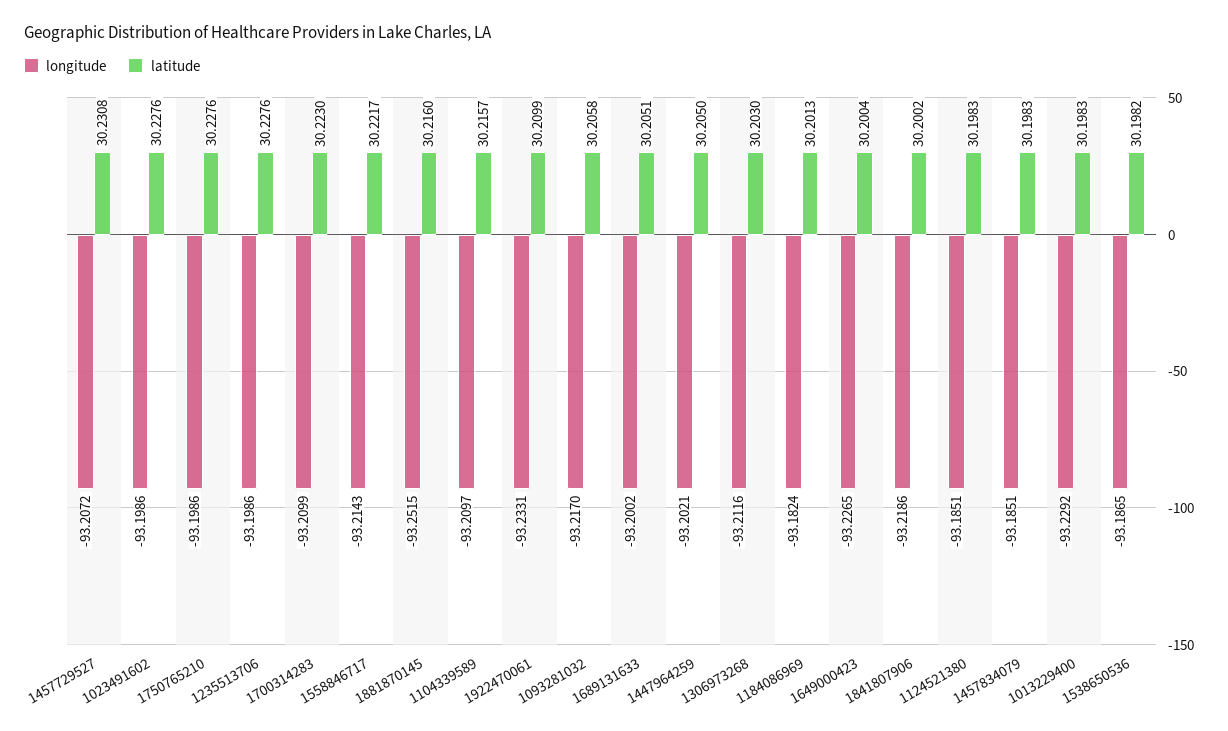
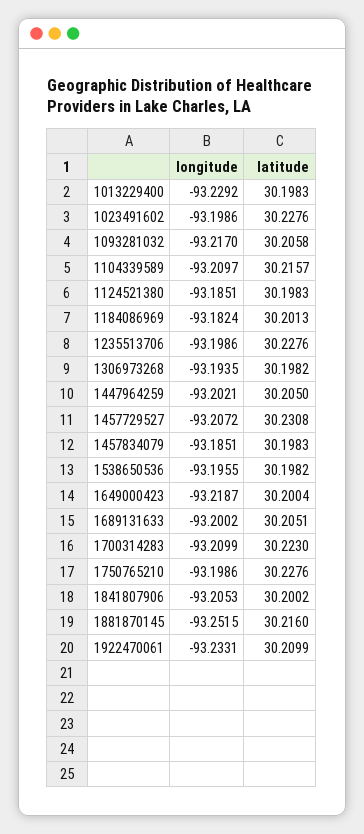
  {
    "longitude": {
      "1457729527": -93.2072,
      "1023491602": -93.1986,
      "1750765210": -93.1986,
      "1235513706": -93.1986,
      "1700314283": -93.2099,
-     "1558846717": -93.2143,
      "1881870145": -93.2515,
      "1104339589": -93.2097,
      "1922470061": -93.2331,
      "1093281032": -93.217,
      "1689131633": -93.2002,
      "1447964259": -93.2021,
-     "1306973268": -93.2116,
+     "1306973268": -93.1935,
      "1184086969": -93.1824,
-     "1649000423": -93.2265,
+     "1649000423": -93.2187,
-     "1841807906": -93.2186,
+     "1841807906": -93.2053,
      "1124521380": -93.1851,
      "1457834079": -93.1851,
      "1013229400": -93.2292,
-     "1538650536": -93.1865
+     "1538650536": -93.1955
    },
    "latitude": {
      "1457729527": 30.2308,
      "1023491602": 30.2276,
      "1750765210": 30.2276,
      "1235513706": 30.2276,
      "1700314283": 30.223,
-     "1558846717": 30.2217,
      "1881870145": 30.216,
      "1104339589": 30.2157,
      "1922470061": 30.2099,
      "1093281032": 30.2058,
      "1689131633": 30.2051,
      "1447964259": 30.205,
-     "1306973268": 30.203,
+     "1306973268": 30.1982,
      "1184086969": 30.2013,
      "1649000423": 30.2004,
      "1841807906": 30.2002,
      "1124521380": 30.1983,
      "1457834079": 30.1983,
      "1013229400": 30.1983,
      "1538650536": 30.1982
    }
  }

